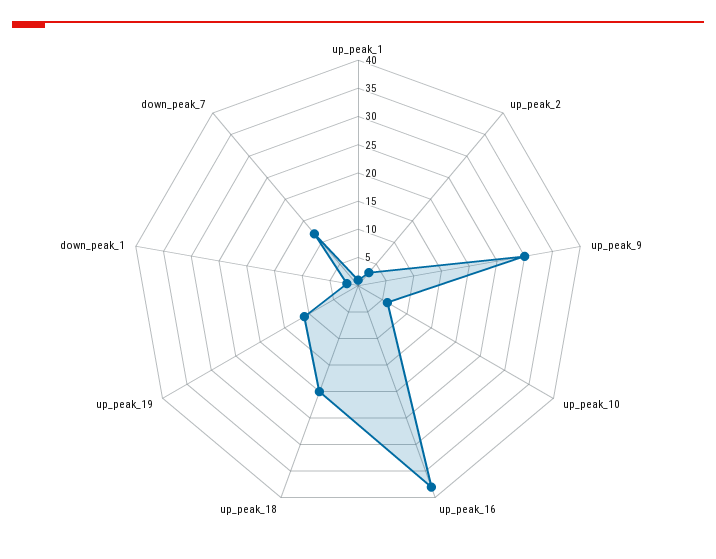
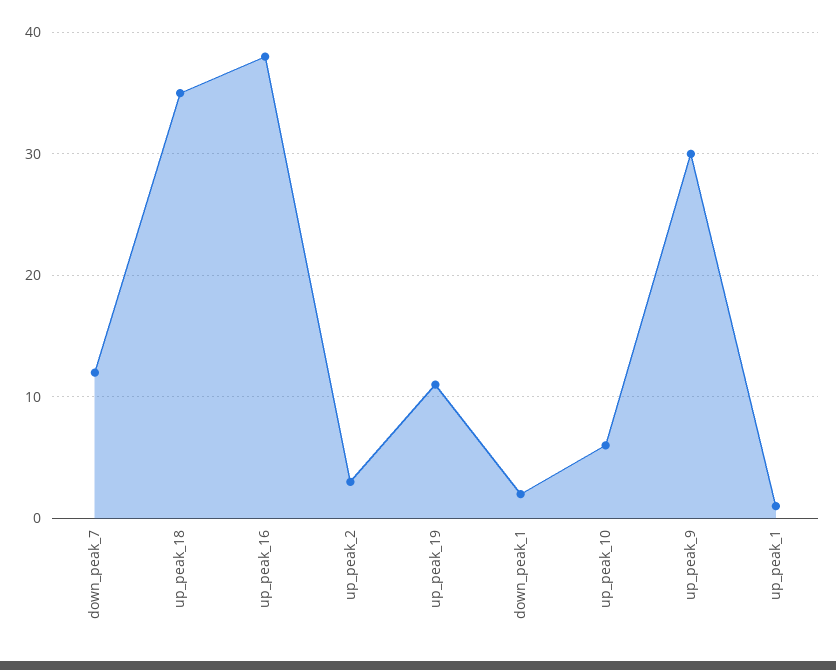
  {
    "up_peak_1": 1,
    "up_peak_2": 3,
    "up_peak_9": 30,
    "up_peak_10": 6,
    "up_peak_16": 38,
-   "up_peak_18": 20,
+   "up_peak_18": 35,
    "up_peak_19": 11,
    "down_peak_1": 2,
    "down_peak_7": 12
  }

